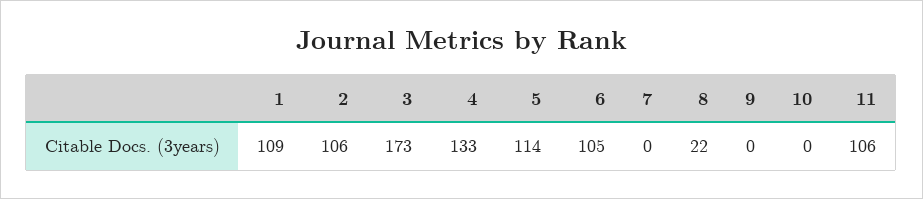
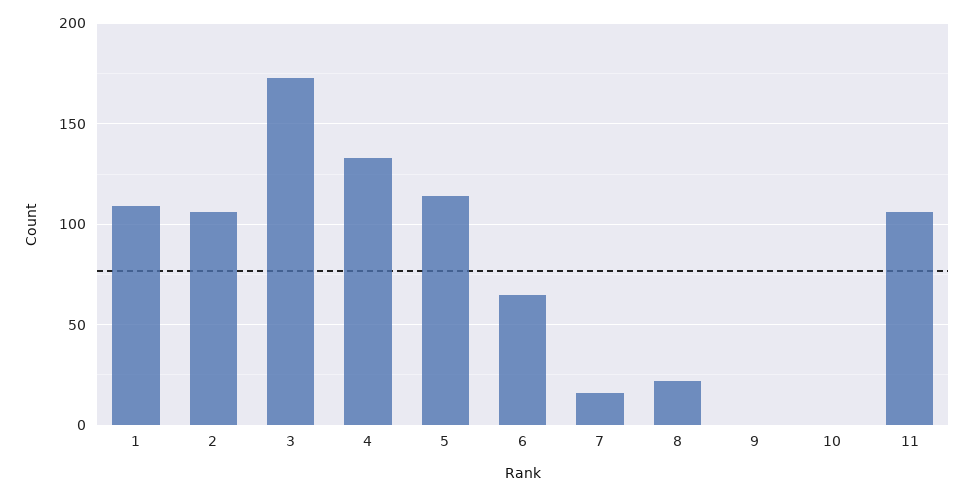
  {
    "1": 109,
    "2": 106,
    "3": 173,
    "4": 133,
    "5": 114,
-   "6": 105,
+   "6": 65,
-   "7": 0,
+   "7": 15,
    "8": 22,
    "9": 0,
    "10": 0,
    "11": 106
  }

